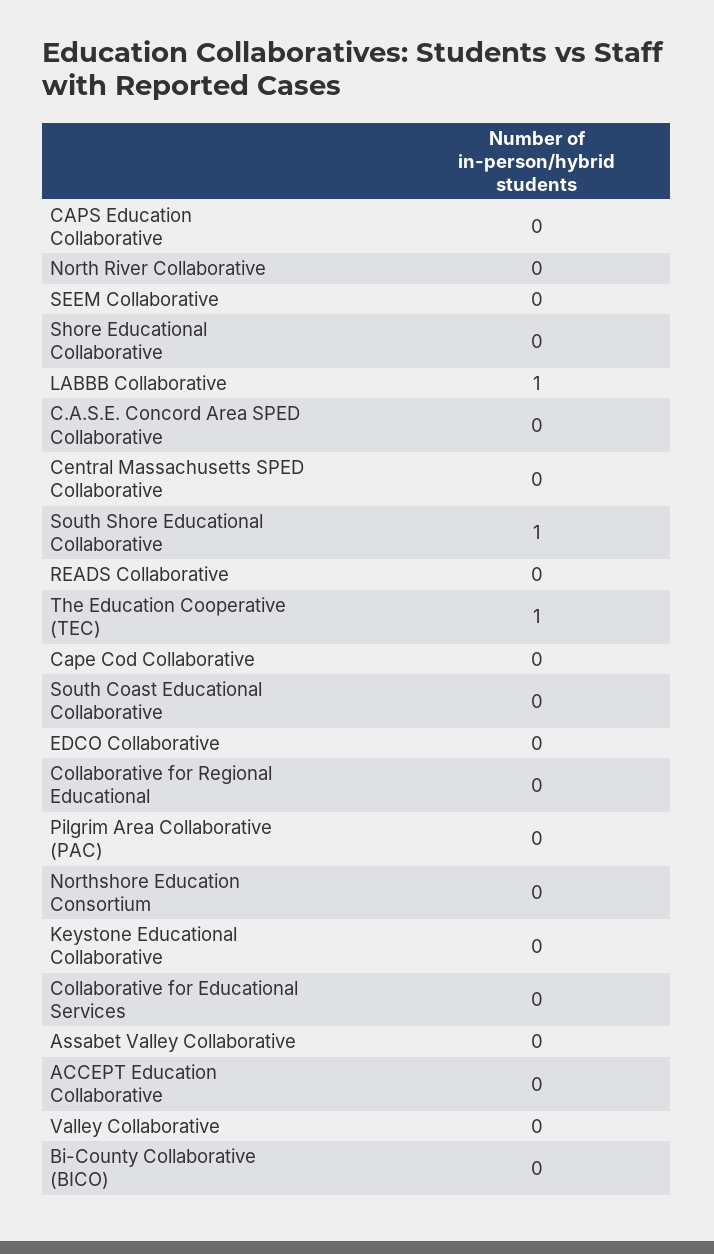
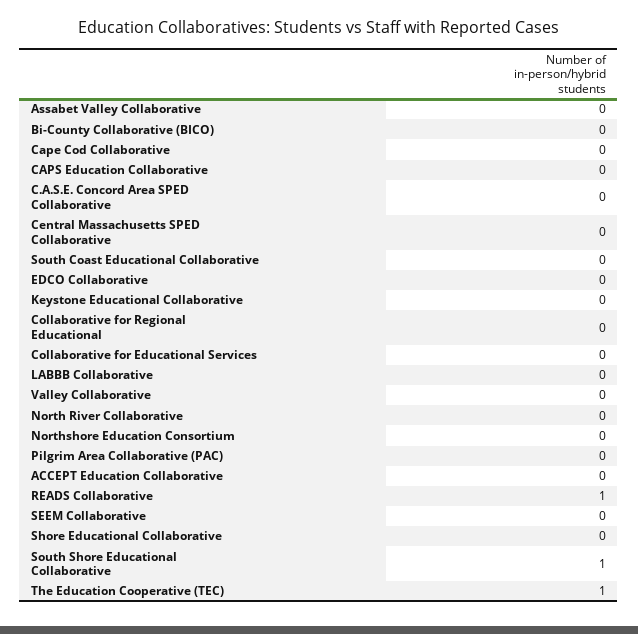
  {
    "CAPS Education Collaborative": 0,
    "North River Collaborative": 0,
    "SEEM Collaborative": 0,
    "Shore Educational Collaborative": 0,
-   "LABBB Collaborative": 1,
+   "LABBB Collaborative": 0,
    "C.A.S.E. Concord Area SPED Collaborative": 0,
    "Central Massachusetts SPED Collaborative": 0,
    "South Shore Educational Collaborative": 1,
-   "READS Collaborative": 0,
+   "READS Collaborative": 1,
    "The Education Cooperative (TEC)": 1,
    "Cape Cod Collaborative": 0,
    "South Coast Educational Collaborative": 0,
    "EDCO Collaborative": 0,
    "Collaborative for Regional Educational": 0,
    "Pilgrim Area Collaborative (PAC)": 0,
    "Northshore Education Consortium": 0,
    "Keystone Educational Collaborative": 0,
    "Collaborative for Educational Services": 0,
    "Assabet Valley Collaborative": 0,
    "ACCEPT Education Collaborative": 0,
    "Valley Collaborative": 0,
    "Bi-County Collaborative (BICO)": 0
  }

